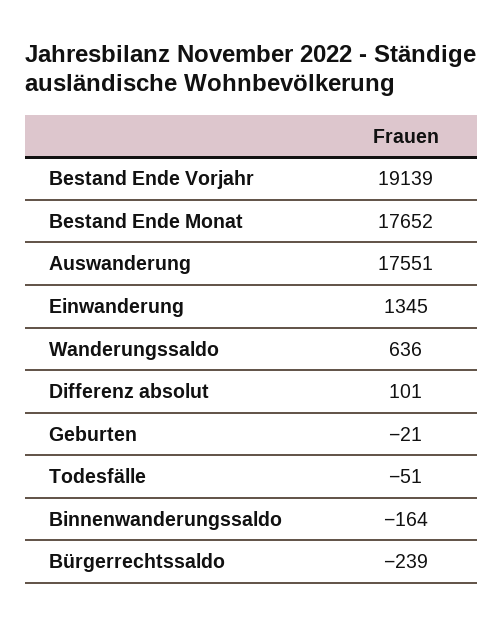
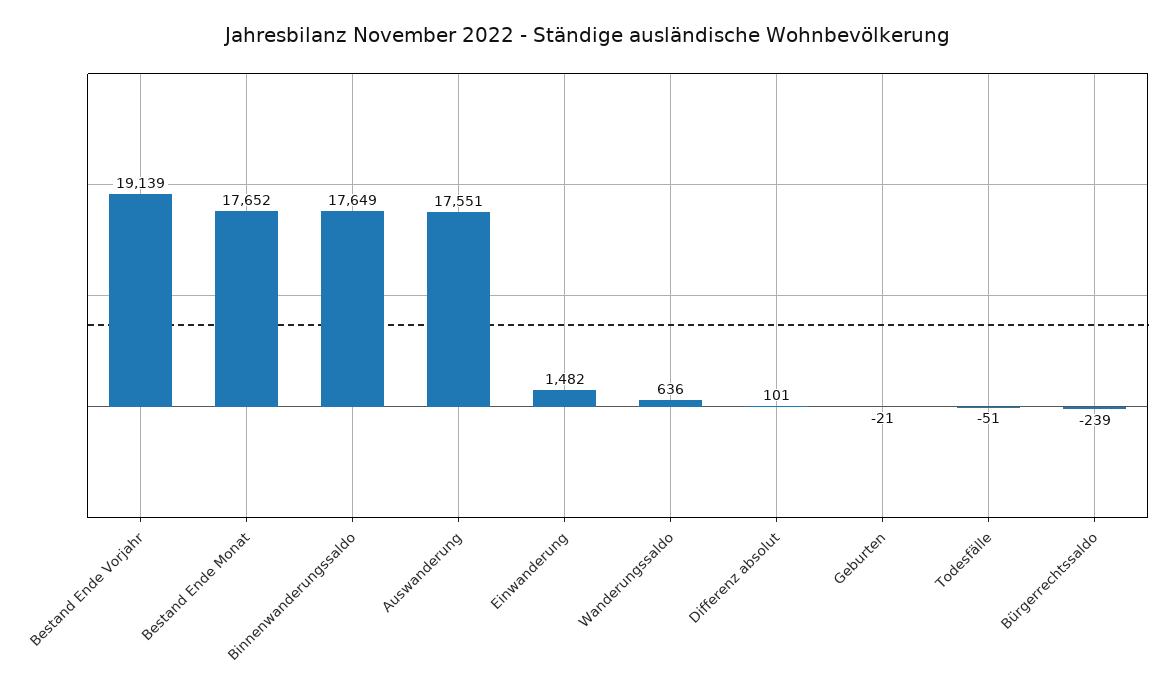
  {
    "Bestand Ende Vorjahr": 19139,
    "Bestand Ende Monat": 17652,
    "Auswanderung": 17551,
-   "Einwanderung": 1345,
+   "Einwanderung": 1482,
    "Wanderungssaldo": 636,
    "Differenz absolut": 101,
    "Geburten": -21,
    "Todesfälle": -51,
-   "Binnenwanderungssaldo": -164,
+   "Binnenwanderungssaldo": 17649,
    "Bürgerrechtssaldo": -239
  }

